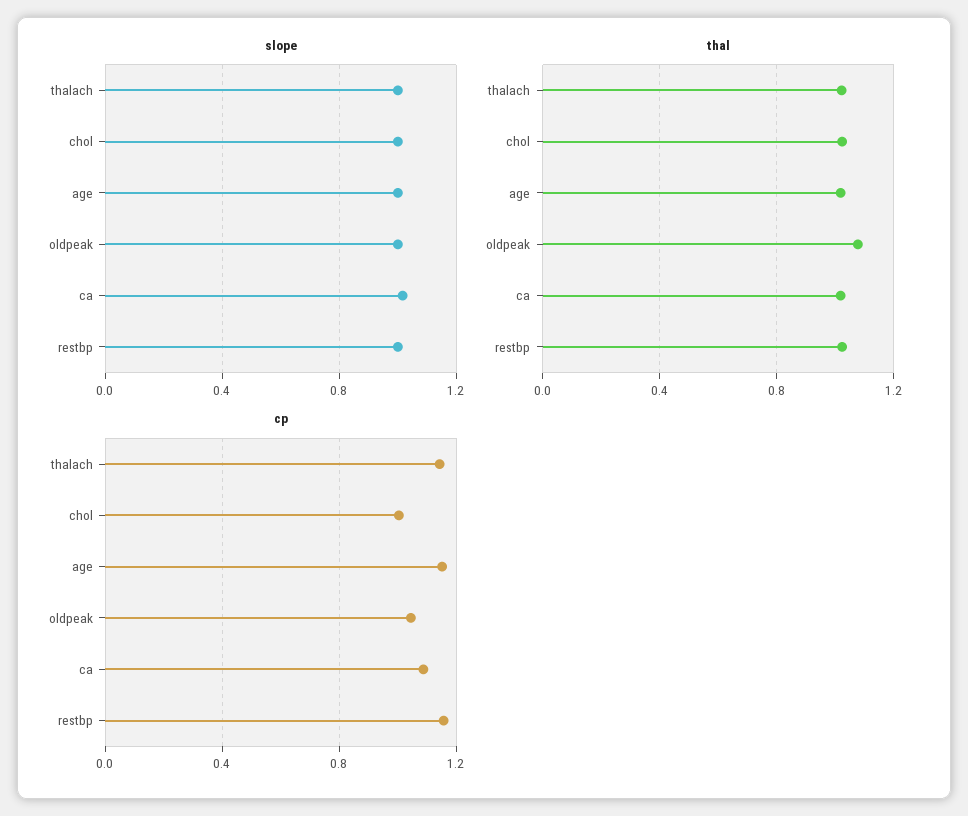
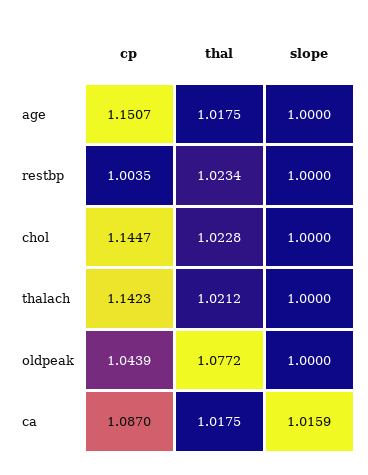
  {
    "slope": {
      "thalach": 1,
      "chol": 1,
      "age": 1,
      "oldpeak": 1,
      "ca": 1.0159,
      "restbp": 1
    },
    "thal": {
      "thalach": 1.0212,
      "chol": 1.0228,
      "age": 1.0175,
      "oldpeak": 1.0772,
      "ca": 1.0175,
      "restbp": 1.0234
    },
    "cp": {
      "thalach": 1.1423,
-     "chol": 1,
+     "chol": 1.1447,
      "age": 1.1507,
      "oldpeak": 1.0439,
      "ca": 1.087,
-     "restbp": 1.15
+     "restbp": 1.0035
    }
  }

